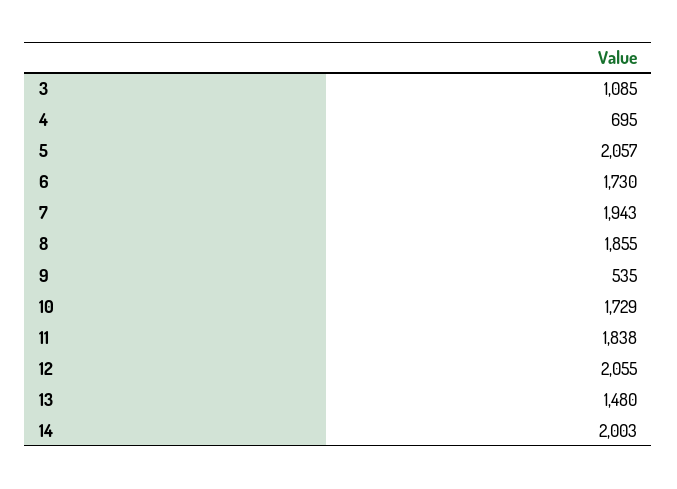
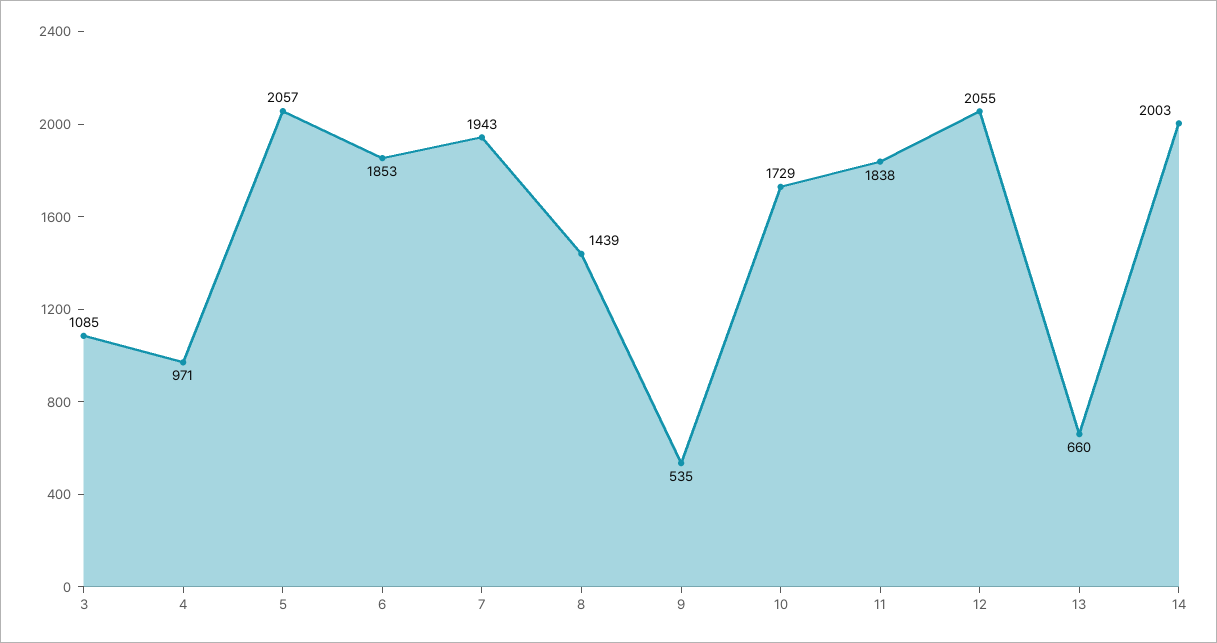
  {
    "3": 1085,
-   "4": 695,
+   "4": 971,
    "5": 2057,
-   "6": 1730,
+   "6": 1853,
    "7": 1943,
-   "8": 1855,
+   "8": 1439,
    "9": 535,
    "10": 1729,
    "11": 1838,
    "12": 2055,
-   "13": 1480,
+   "13": 660,
    "14": 2003
  }

